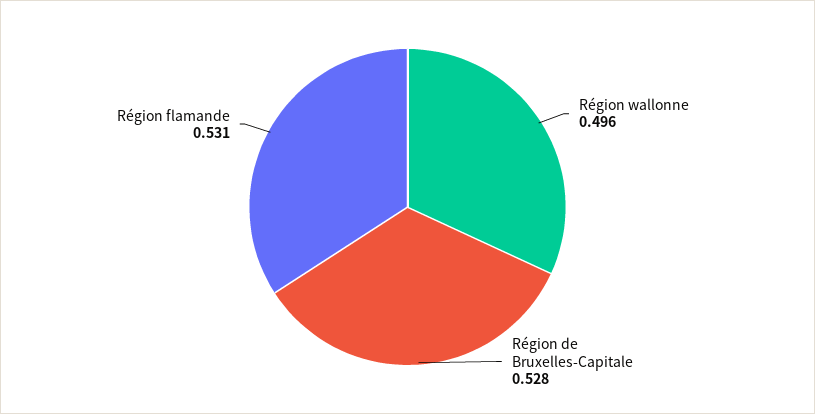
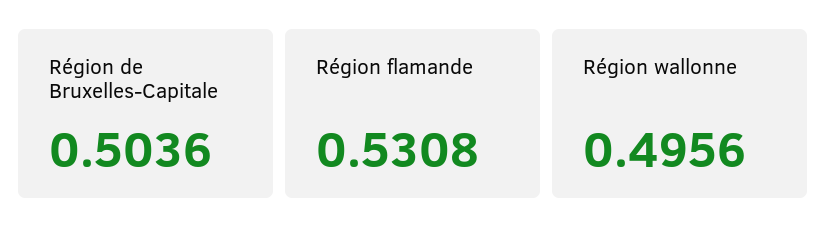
  {
    "Région wallonne": 0.4956,
-   "Région de Bruxelles-Capitale": 0.528,
+   "Région de Bruxelles-Capitale": 0.5036,
    "Région flamande": 0.5308
  }

